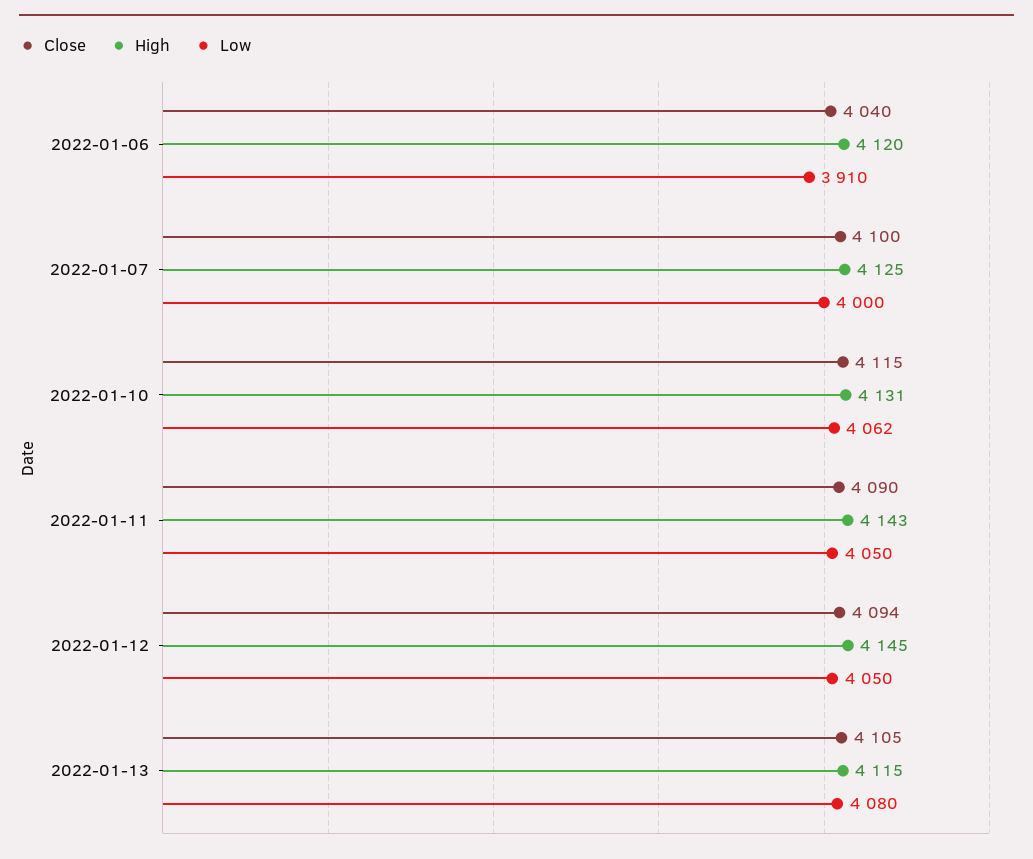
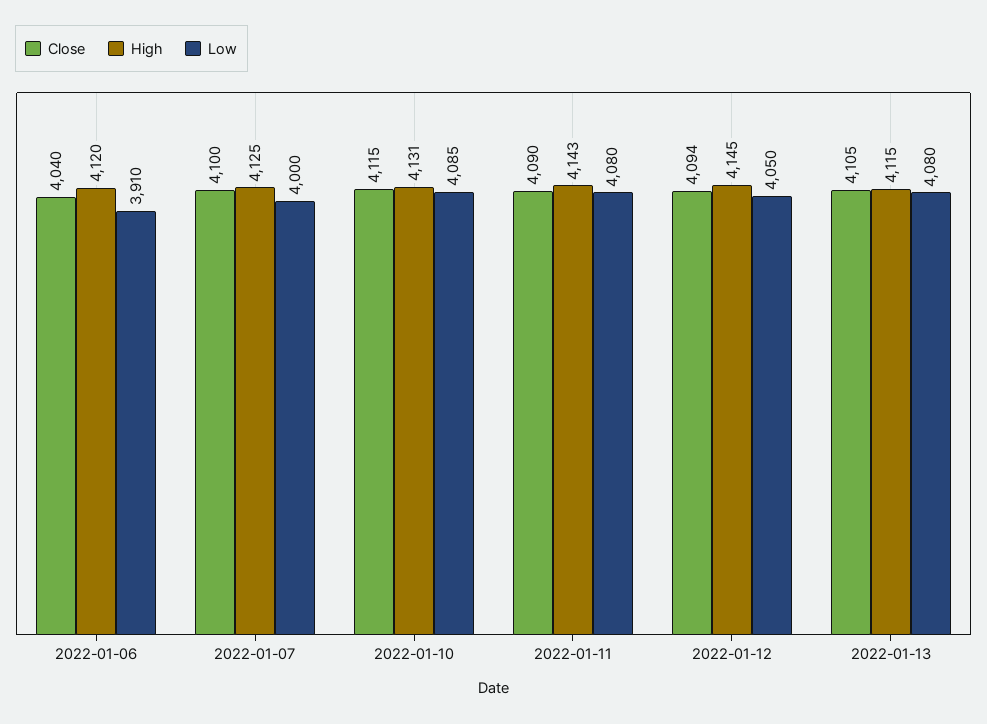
  {
    "Close": {
      "2022-01-06": 4040,
      "2022-01-07": 4100,
      "2022-01-10": 4115,
      "2022-01-11": 4090,
      "2022-01-12": 4094,
      "2022-01-13": 4105
    },
    "High": {
      "2022-01-06": 4120,
      "2022-01-07": 4125,
      "2022-01-10": 4131,
      "2022-01-11": 4143,
      "2022-01-12": 4145,
      "2022-01-13": 4115
    },
    "Low": {
      "2022-01-06": 3910,
      "2022-01-07": 4000,
-     "2022-01-10": 4062,
+     "2022-01-10": 4085,
-     "2022-01-11": 4050,
+     "2022-01-11": 4080,
      "2022-01-12": 4050,
      "2022-01-13": 4080
    }
  }

